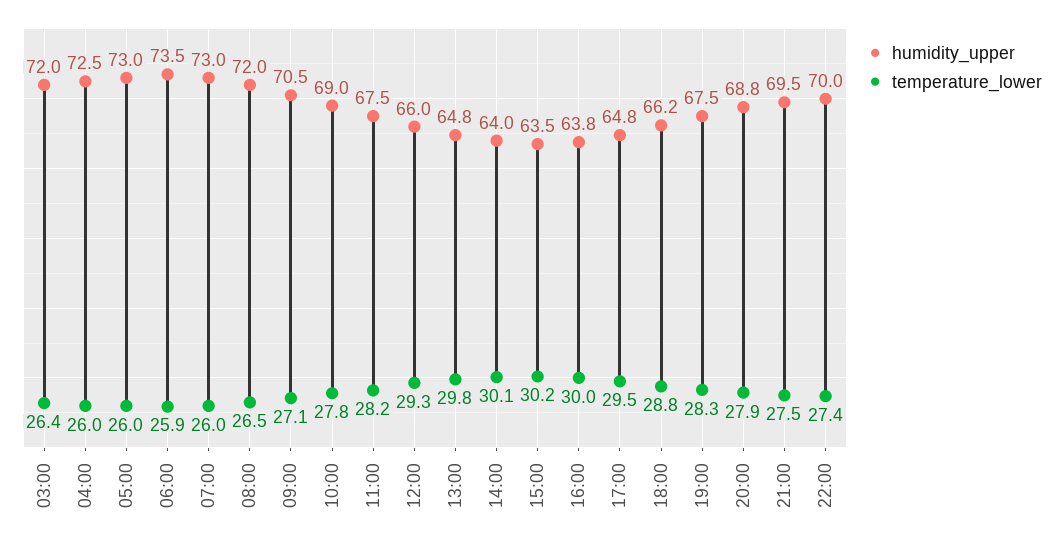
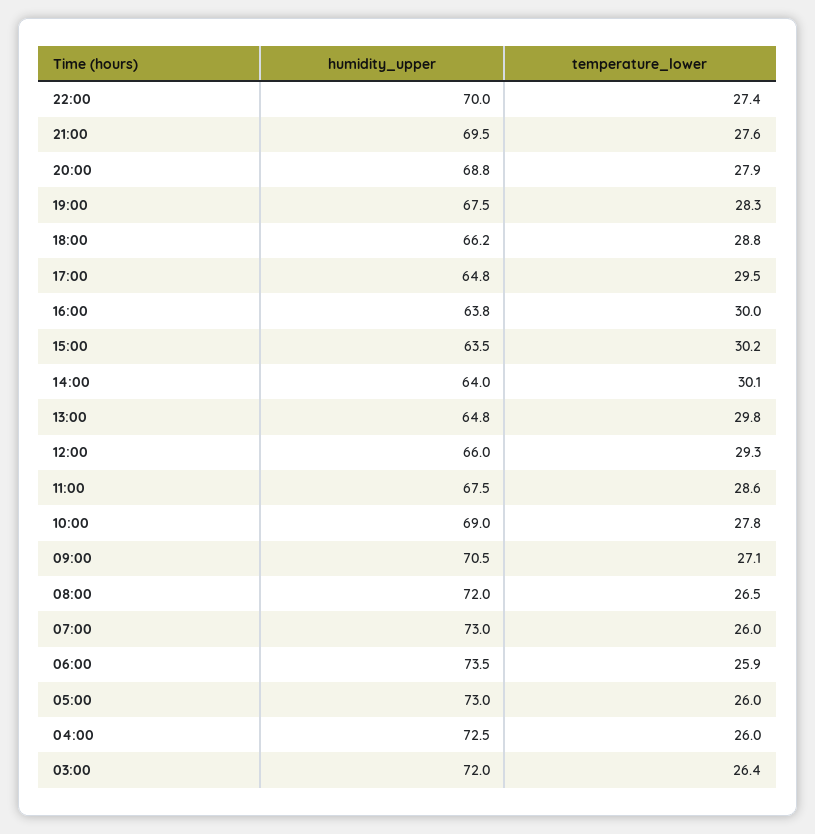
  {
    "humidity_upper": {
      "03:00": 72,
      "04:00": 72.5,
      "05:00": 73,
      "06:00": 73.5,
      "07:00": 73,
      "08:00": 72,
      "09:00": 70.5,
      "10:00": 69,
      "11:00": 67.5,
      "12:00": 66,
      "13:00": 64.8,
      "14:00": 64,
      "15:00": 63.5,
      "16:00": 63.8,
      "17:00": 64.8,
      "18:00": 66.2,
      "19:00": 67.5,
      "20:00": 68.8,
      "21:00": 69.5,
      "22:00": 70
    },
    "temperature_lower": {
      "03:00": 26.4,
      "04:00": 26,
      "05:00": 26,
      "06:00": 25.9,
      "07:00": 26,
      "08:00": 26.5,
      "09:00": 27.1,
      "10:00": 27.8,
-     "11:00": 28.2,
+     "11:00": 28.6,
      "12:00": 29.3,
      "13:00": 29.8,
      "14:00": 30.1,
      "15:00": 30.2,
      "16:00": 30,
      "17:00": 29.5,
      "18:00": 28.8,
      "19:00": 28.3,
      "20:00": 27.9,
-     "21:00": 27.5,
+     "21:00": 27.6,
      "22:00": 27.4
    }
  }

